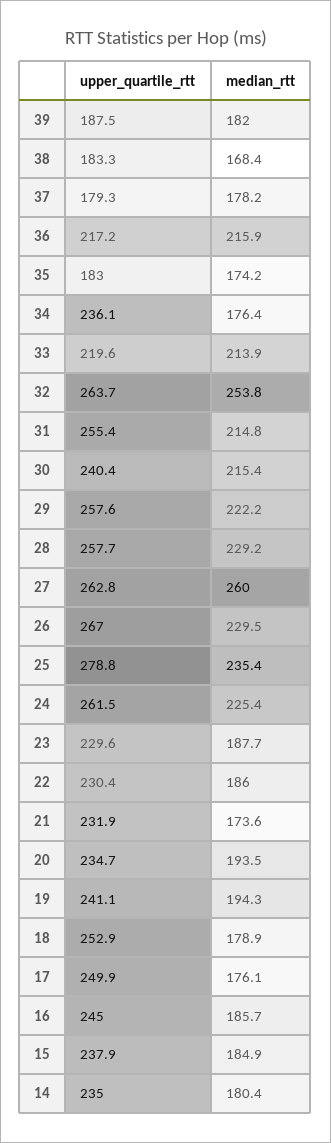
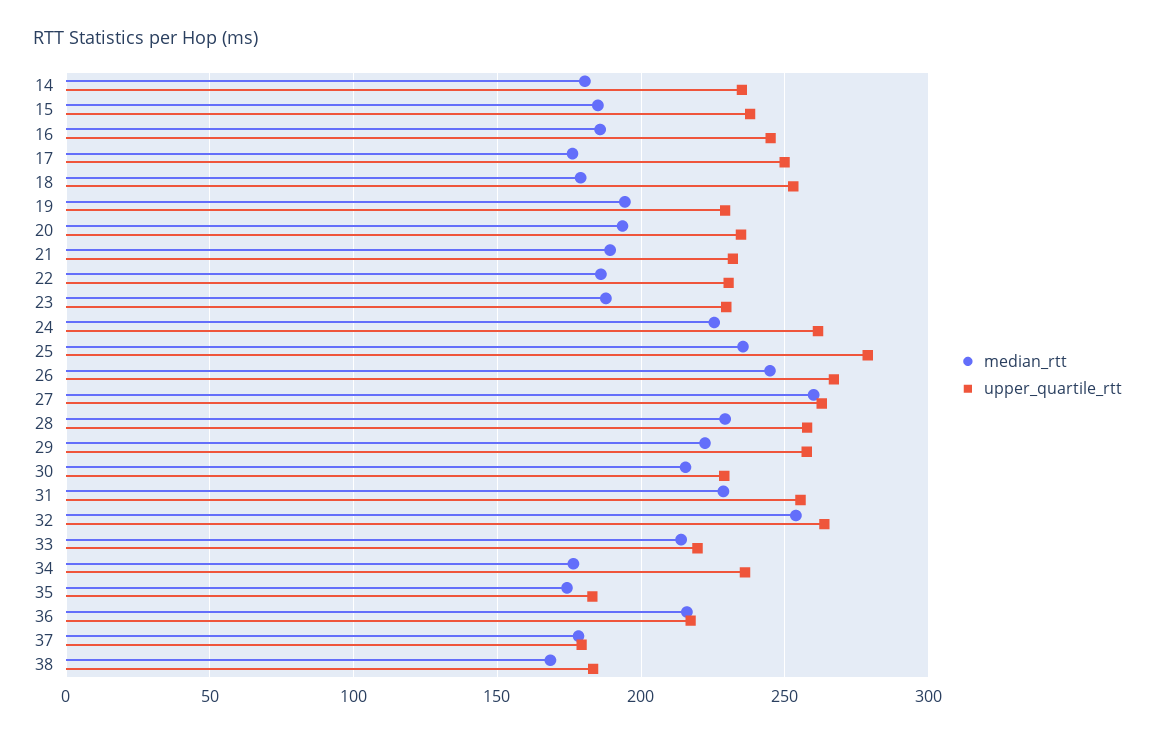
  {
    "upper_quartile_rtt": {
-     "39": 187.5,
      "38": 183.3,
      "37": 179.3,
      "36": 217.2,
      "35": 183,
      "34": 236.1,
      "33": 219.6,
      "32": 263.7,
      "31": 255.4,
-     "30": 240.4,
+     "30": 230,
      "29": 257.6,
      "28": 257.7,
      "27": 262.8,
      "26": 267,
      "25": 278.8,
      "24": 261.5,
      "23": 229.6,
      "22": 230.4,
      "21": 231.9,
      "20": 234.7,
-     "19": 241.1,
+     "19": 230,
      "18": 252.9,
      "17": 249.9,
      "16": 245,
      "15": 237.9,
      "14": 235
    },
    "median_rtt": {
-     "39": 182,
      "38": 168.4,
      "37": 178.2,
      "36": 215.9,
      "35": 174.2,
      "34": 176.4,
      "33": 213.9,
      "32": 253.8,
-     "31": 214.8,
+     "31": 230,
      "30": 215.4,
      "29": 222.2,
      "28": 229.2,
      "27": 260,
-     "26": 229.5,
+     "26": 245,
      "25": 235.4,
      "24": 225.4,
      "23": 187.7,
      "22": 186,
-     "21": 173.6,
+     "21": 190,
      "20": 193.5,
      "19": 194.3,
      "18": 178.9,
      "17": 176.1,
      "16": 185.7,
      "15": 184.9,
      "14": 180.4
    }
  }

